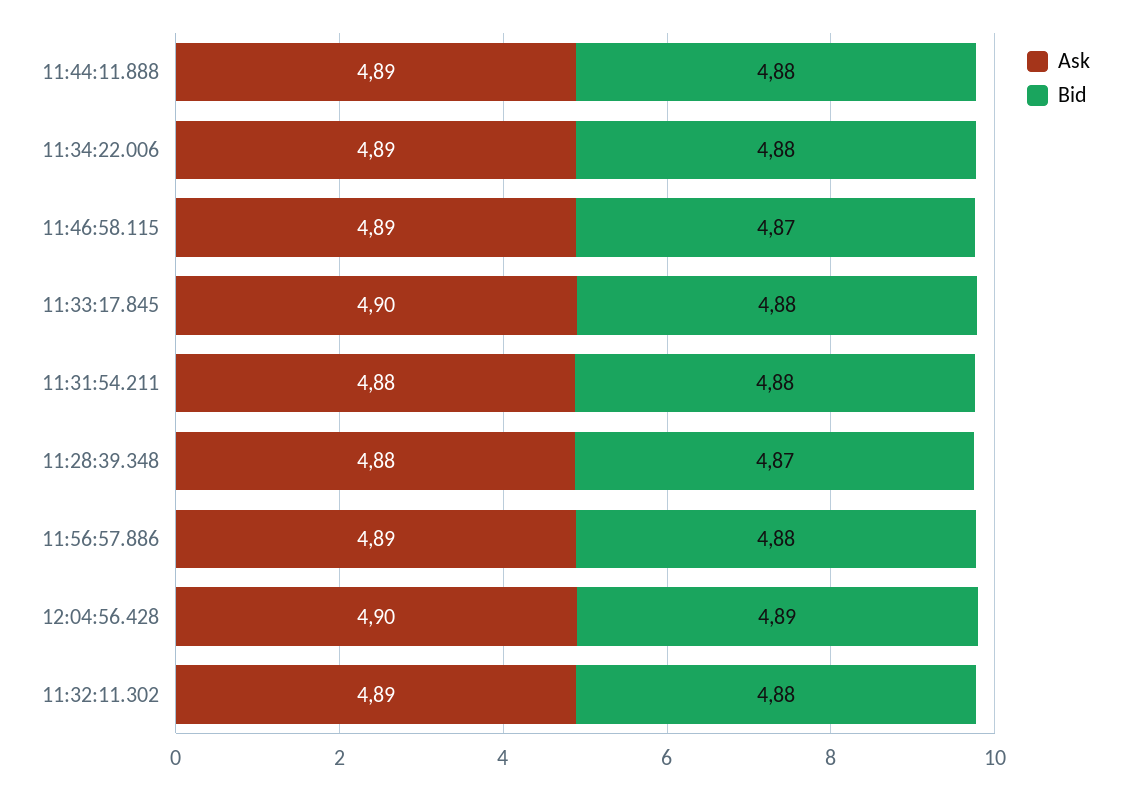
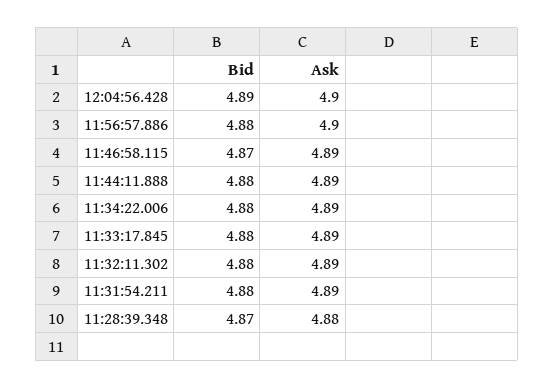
  {
    "Ask": {
      "11:44:11.888": 4.89,
      "11:34:22.006": 4.89,
      "11:46:58.115": 4.89,
-     "11:33:17.845": 4.9,
+     "11:33:17.845": 4.89,
-     "11:31:54.211": 4.88,
+     "11:31:54.211": 4.89,
      "11:28:39.348": 4.88,
-     "11:56:57.886": 4.89,
+     "11:56:57.886": 4.9,
      "12:04:56.428": 4.9,
      "11:32:11.302": 4.89
    },
    "Bid": {
      "11:44:11.888": 4.88,
      "11:34:22.006": 4.88,
      "11:46:58.115": 4.87,
      "11:33:17.845": 4.88,
      "11:31:54.211": 4.88,
      "11:28:39.348": 4.87,
      "11:56:57.886": 4.88,
      "12:04:56.428": 4.89,
      "11:32:11.302": 4.88
    }
  }

